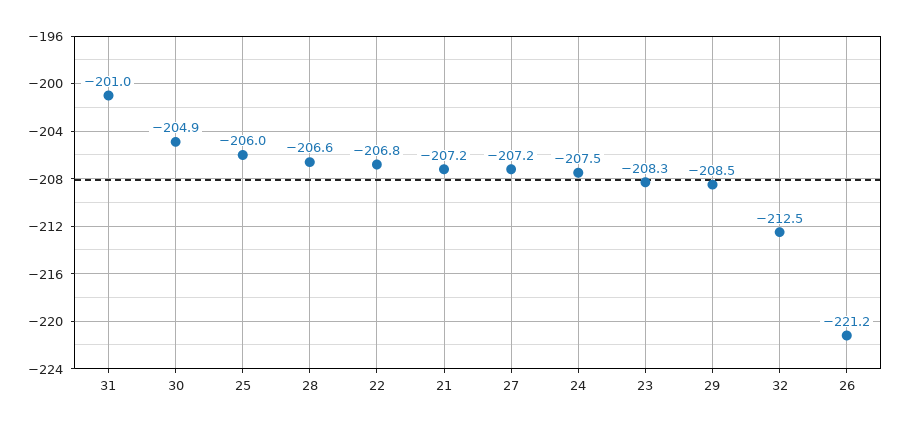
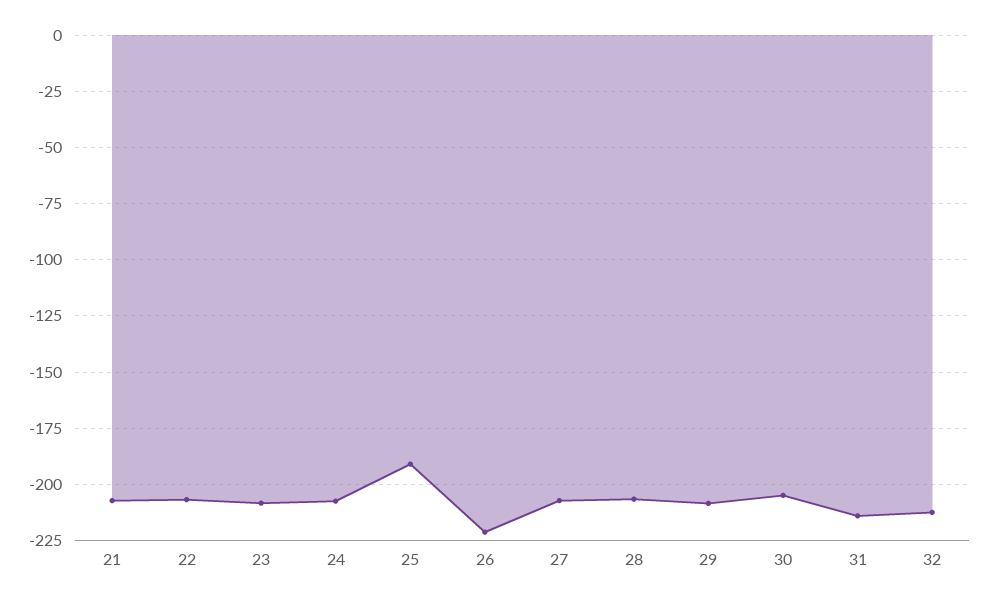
  {
-   "31": -201,
+   "31": -215,
    "30": -204.9,
-   "25": -206,
+   "25": -190,
    "28": -206.6,
    "22": -206.8,
    "21": -207.2,
    "27": -207.2,
    "24": -207.5,
    "23": -208.3,
    "29": -208.5,
    "32": -212.5,
    "26": -221.2
  }

